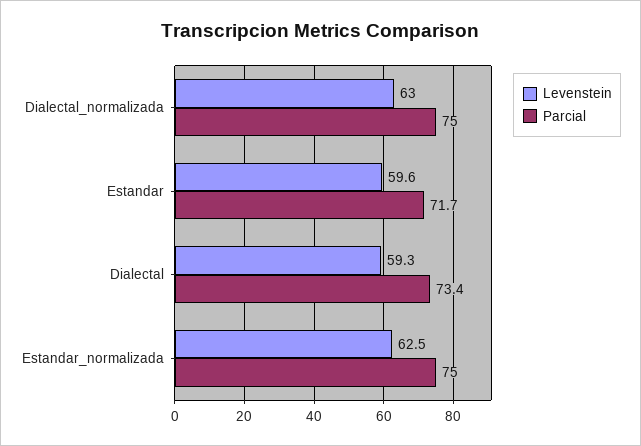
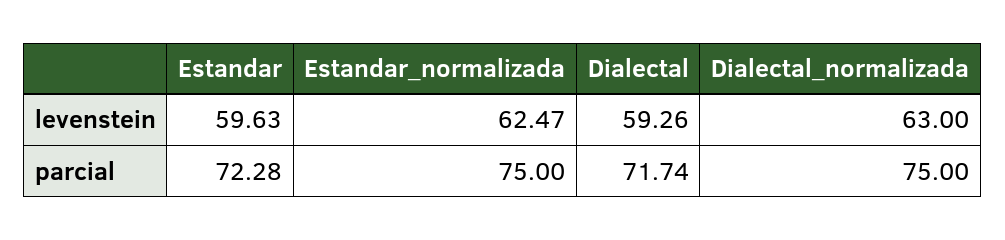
  {
    "Levenstein": {
      "Dialectal_normalizada": 63,
      "Estandar": 59.63,
      "Dialectal": 59.26,
      "Estandar_normalizada": 62.47
    },
    "Parcial": {
      "Dialectal_normalizada": 75,
-     "Estandar": 71.7,
+     "Estandar": 72.28,
-     "Dialectal": 73.4,
+     "Dialectal": 71.74,
      "Estandar_normalizada": 75
    }
  }

